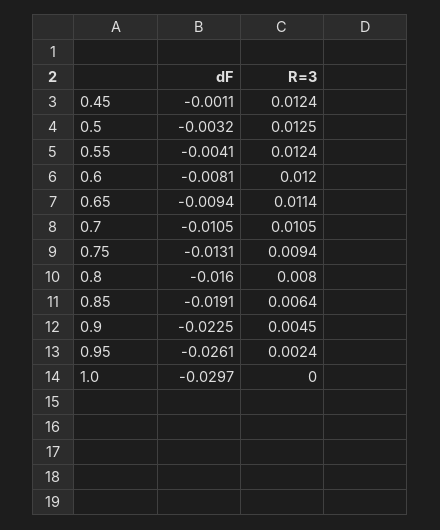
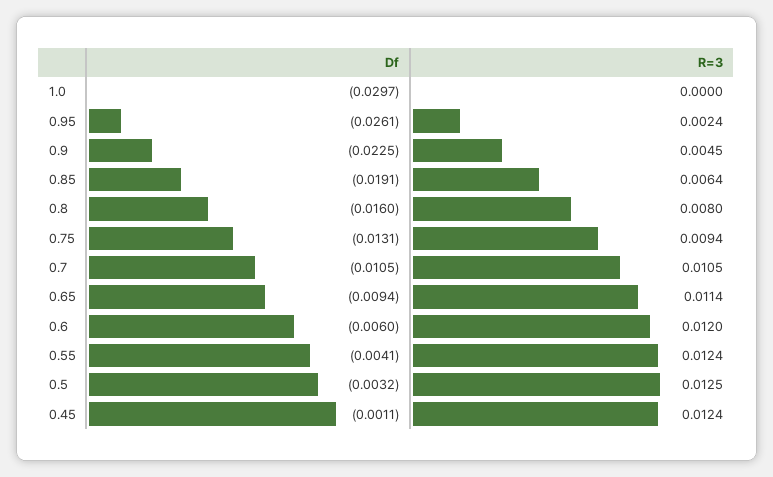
  {
    "dF": {
      "0.45": -0.0011,
      "0.5": -0.0032,
      "0.55": -0.0041,
-     "0.6": -0.0081,
+     "0.6": -0.006,
      "0.65": -0.0094,
      "0.7": -0.0105,
      "0.75": -0.0131,
      "0.8": -0.016,
      "0.85": -0.0191,
      "0.9": -0.0225,
      "0.95": -0.0261,
      "1.0": -0.0297
    },
    "R=3": {
      "0.45": 0.0124,
      "0.5": 0.0125,
      "0.55": 0.0124,
      "0.6": 0.012,
      "0.65": 0.0114,
      "0.7": 0.0105,
      "0.75": 0.0094,
      "0.8": 0.008,
      "0.85": 0.0064,
      "0.9": 0.0045,
      "0.95": 0.0024,
      "1.0": 0
    }
  }

